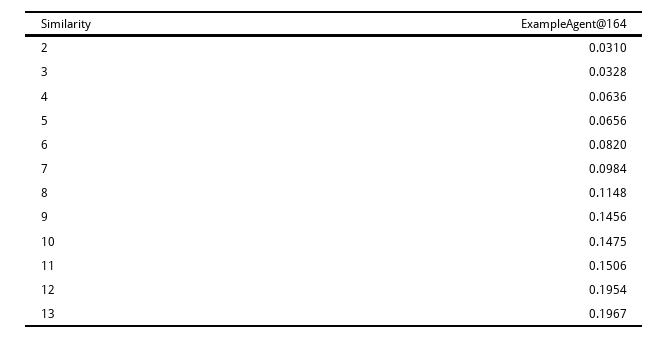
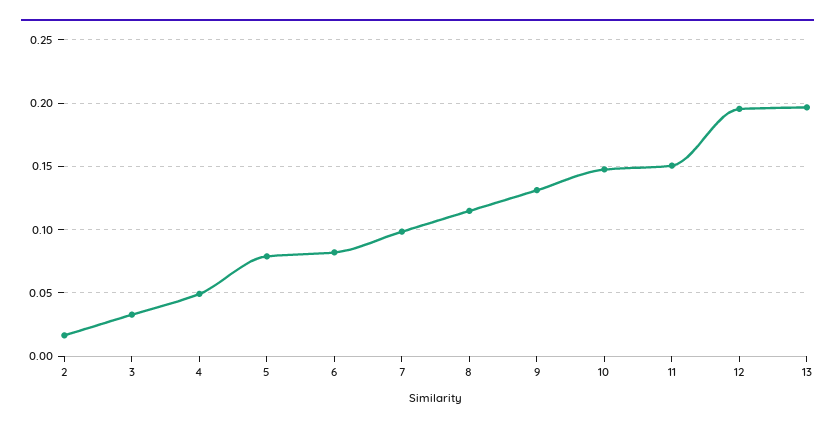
  {
-   "2": 0.031,
+   "2": 0.015,
    "3": 0.0328,
-   "4": 0.0636,
+   "4": 0.05,
-   "5": 0.0656,
+   "5": 0.08,
    "6": 0.082,
    "7": 0.0984,
    "8": 0.1148,
-   "9": 0.1456,
+   "9": 0.13,
    "10": 0.1475,
    "11": 0.1506,
    "12": 0.1954,
    "13": 0.1967
  }

